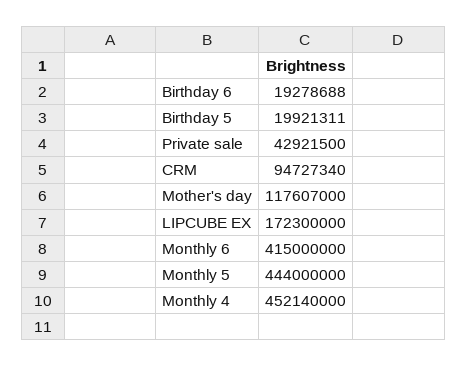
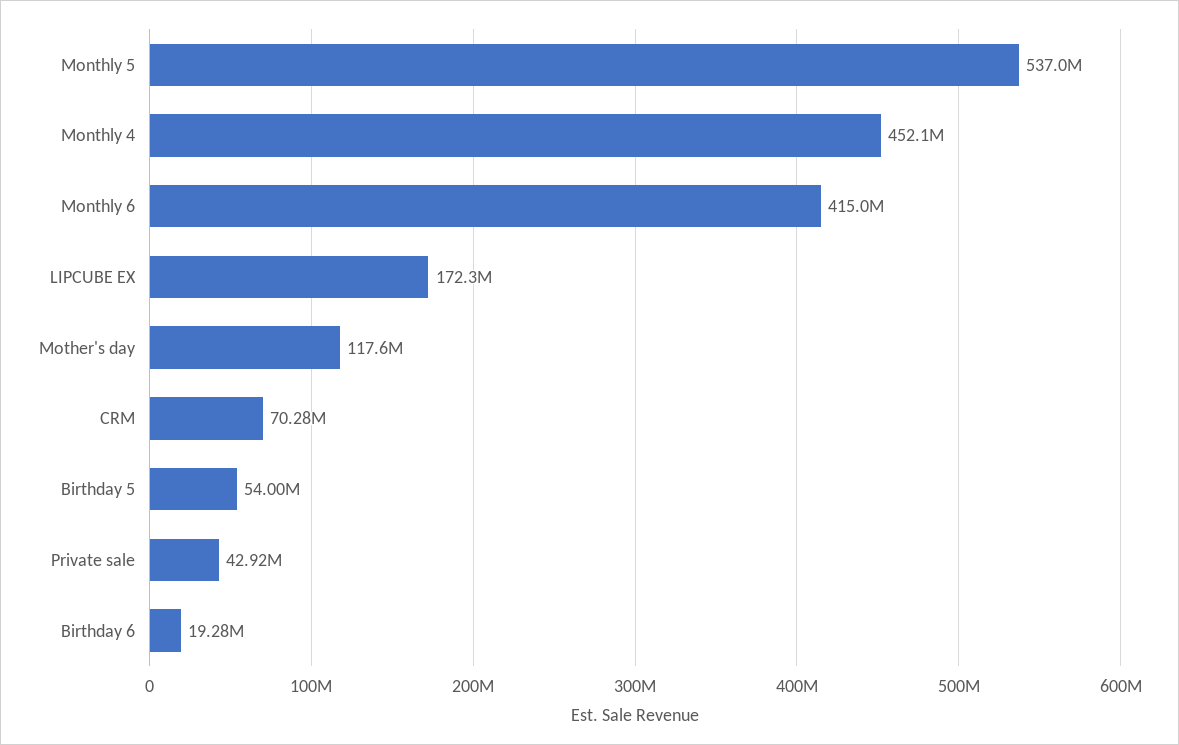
  {
    "Birthday 6": 19278688,
-   "Birthday 5": 19921311,
+   "Birthday 5": 54000000,
    "Private sale": 42921500,
-   "CRM": 94727340,
+   "CRM": 70280000,
    "Mother's day": 117607000,
    "LIPCUBE EX": 172300000,
    "Monthly 6": 415000000,
-   "Monthly 5": 444000000,
+   "Monthly 5": 537000000,
    "Monthly 4": 452140000
  }

